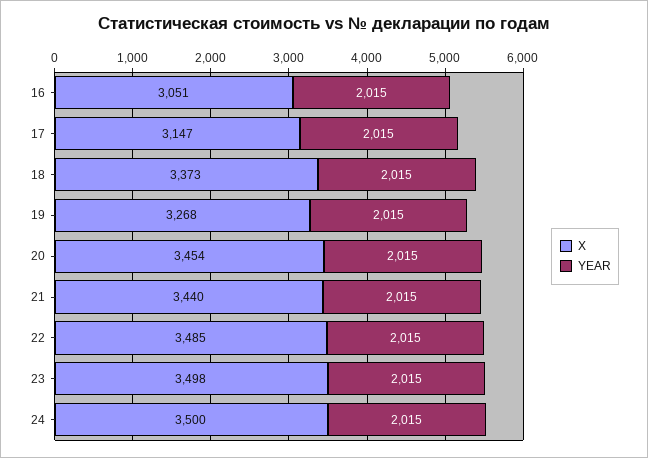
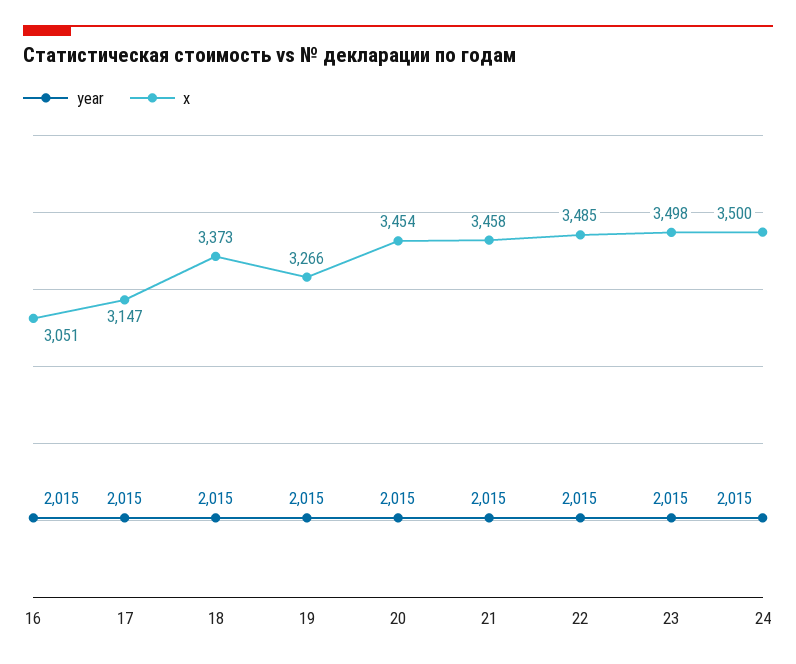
  {
    "X": {
      "16": 3051,
      "17": 3147,
      "18": 3373,
-     "19": 3268,
+     "19": 3266,
      "20": 3454,
-     "21": 3440,
+     "21": 3458,
      "22": 3485,
      "23": 3498,
      "24": 3500
    },
    "YEAR": {
      "16": 2015,
      "17": 2015,
      "18": 2015,
      "19": 2015,
      "20": 2015,
      "21": 2015,
      "22": 2015,
      "23": 2015,
      "24": 2015
    }
  }

